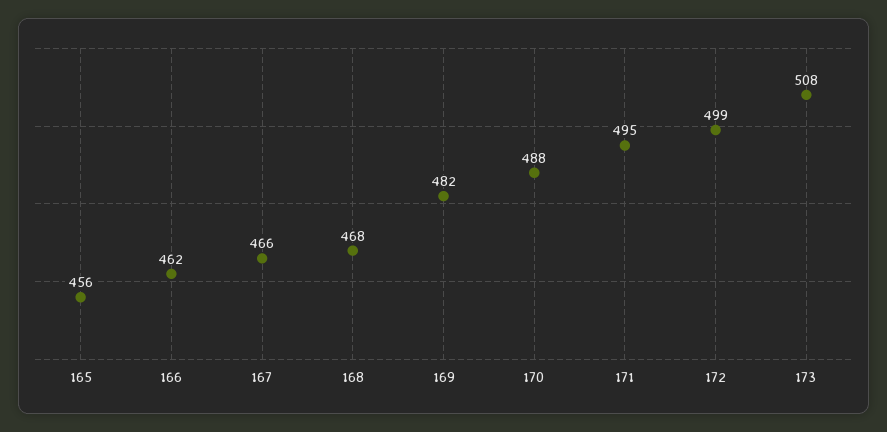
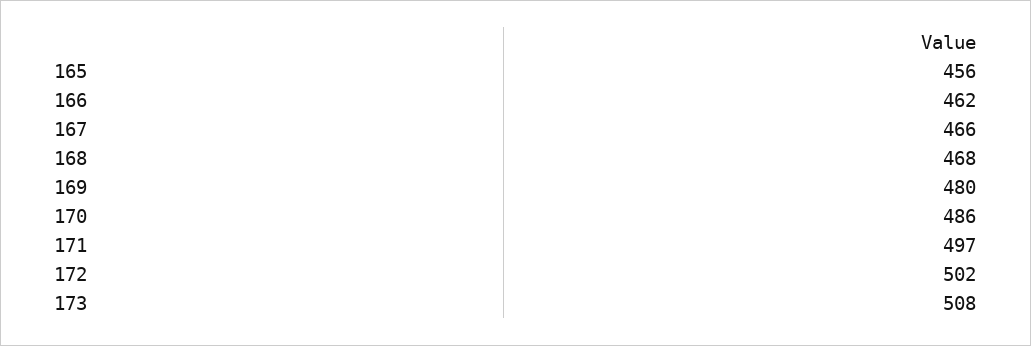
  {
    "165": 456,
    "166": 462,
    "167": 466,
    "168": 468,
-   "169": 482,
+   "169": 480,
-   "170": 488,
+   "170": 486,
-   "171": 495,
+   "171": 497,
-   "172": 499,
+   "172": 502,
    "173": 508
  }

